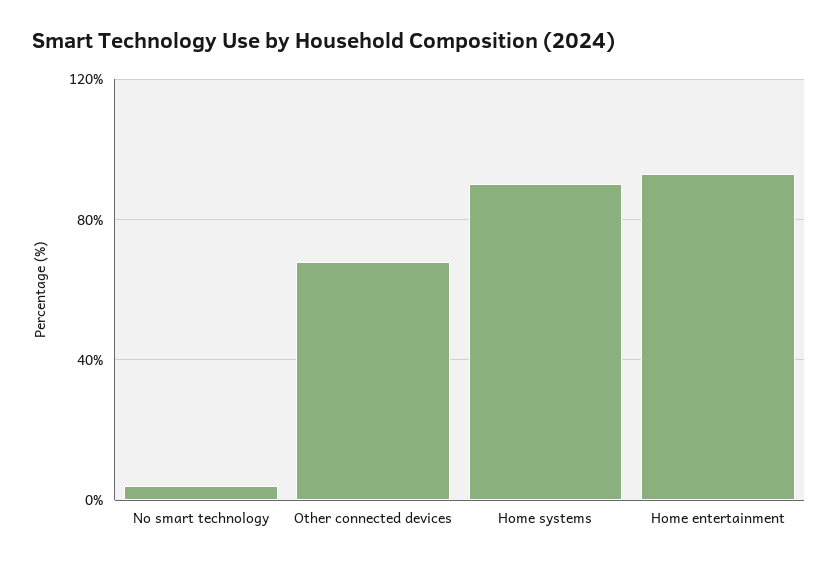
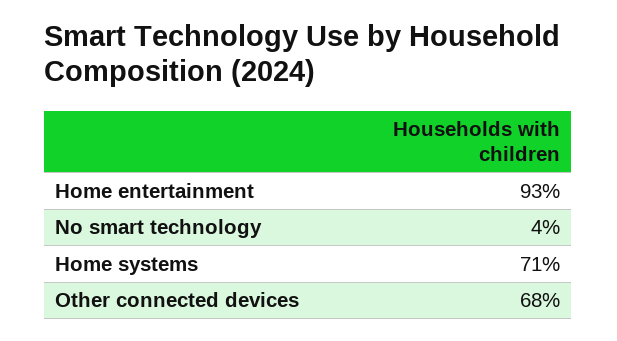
  {
    "No smart technology": 4,
    "Other connected devices": 68,
-   "Home systems": 90,
+   "Home systems": 71,
    "Home entertainment": 93
  }

